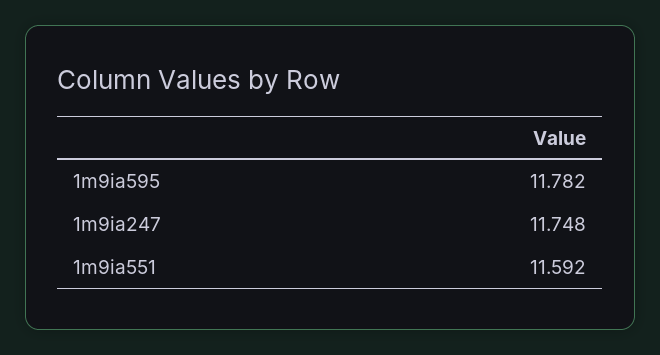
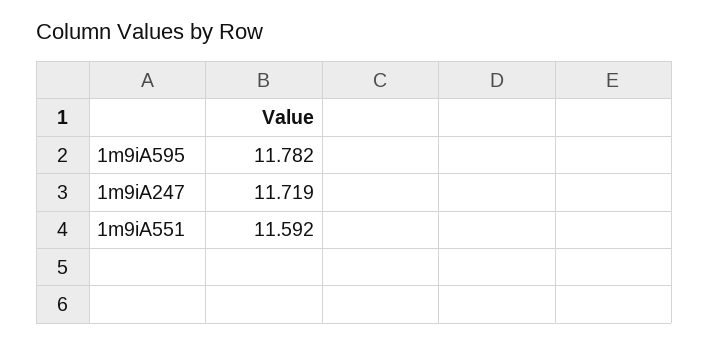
  {
    "1m9ia595": 11.782,
-   "1m9ia247": 11.748,
+   "1m9ia247": 11.719,
    "1m9ia551": 11.592
  }

